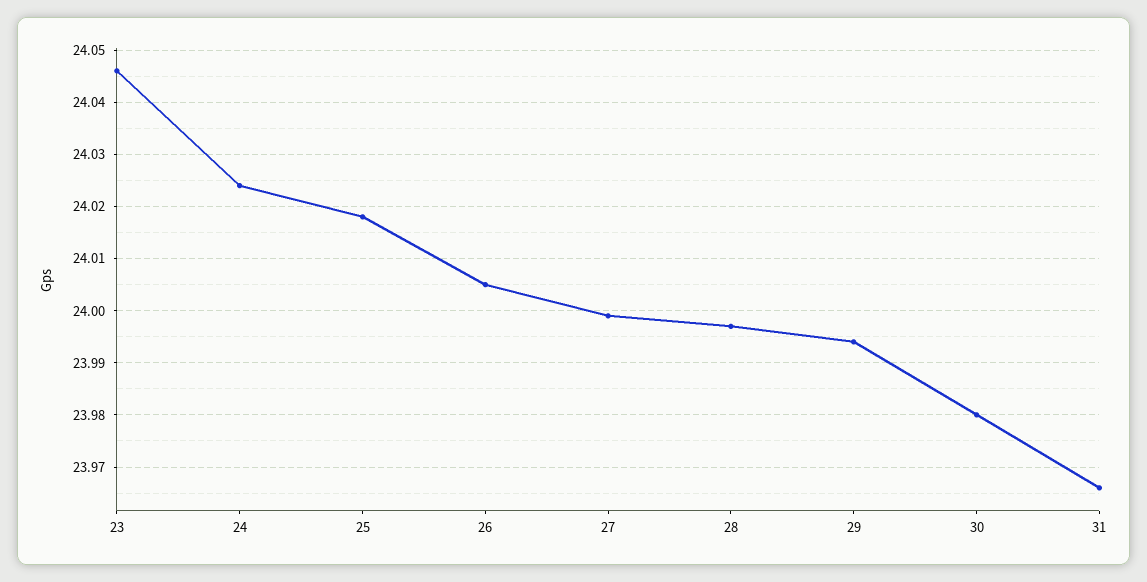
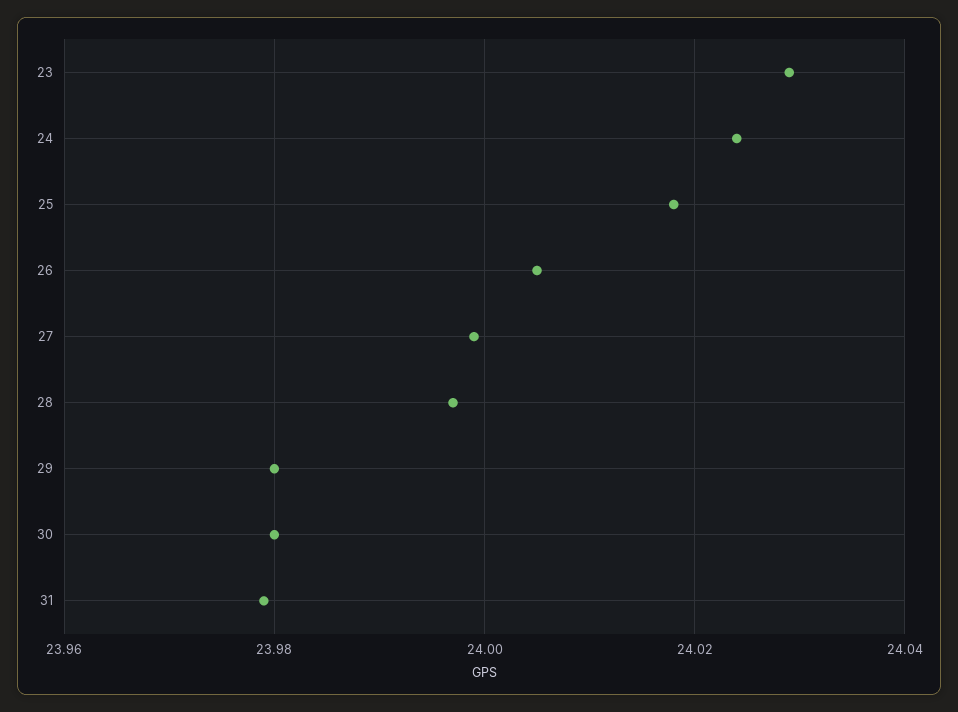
  {
-   "23": 24.045,
+   "23": 24.03,
    "24": 24.025,
    "25": 24.02,
    "26": 24.005,
    "27": 24,
    "28": 23.995,
-   "29": 23.995,
+   "29": 23.98,
    "30": 23.98,
-   "31": 23.965
+   "31": 23.98
  }

